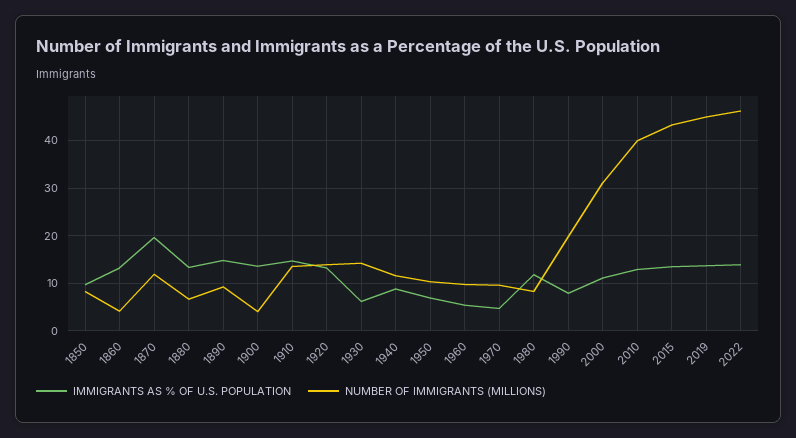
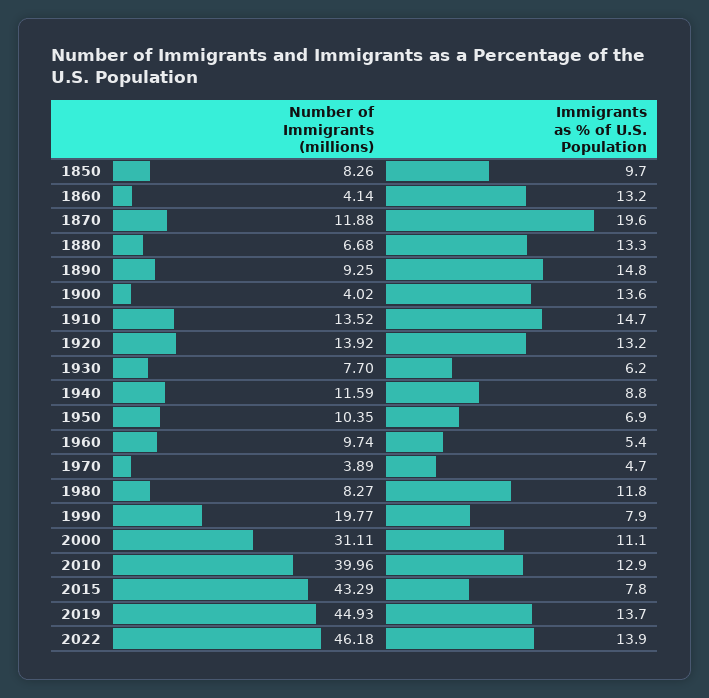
  {
    "IMMIGRANTS AS % OF U.S. POPULATION": {
      "1850": 9.7,
      "1860": 13.2,
      "1870": 19.6,
      "1880": 13.3,
      "1890": 14.8,
      "1900": 13.6,
      "1910": 14.7,
      "1920": 13.2,
      "1930": 6.2,
      "1940": 8.8,
      "1950": 6.9,
      "1960": 5.4,
      "1970": 4.7,
      "1980": 11.8,
      "1990": 7.9,
      "2000": 11.1,
      "2010": 12.9,
-     "2015": 14,
+     "2015": 7.8,
      "2019": 13.7,
      "2022": 13.9
    },
    "NUMBER OF IMMIGRANTS (MILLIONS)": {
      "1850": 8.26,
      "1860": 4.14,
      "1870": 11.88,
      "1880": 6.68,
      "1890": 9.25,
      "1900": 4.02,
      "1910": 13.52,
      "1920": 13.92,
-     "1930": 14,
+     "1930": 7.7,
      "1940": 11.59,
      "1950": 10.35,
      "1960": 9.74,
-     "1970": 10,
+     "1970": 3.89,
      "1980": 8.27,
      "1990": 19.77,
      "2000": 31.11,
      "2010": 39.96,
      "2015": 43.29,
      "2019": 44.93,
      "2022": 46.18
    }
  }

